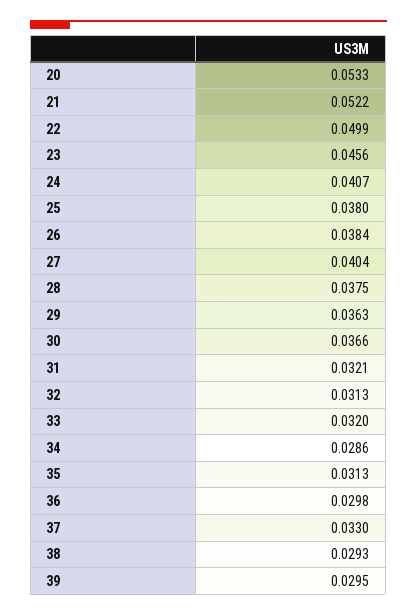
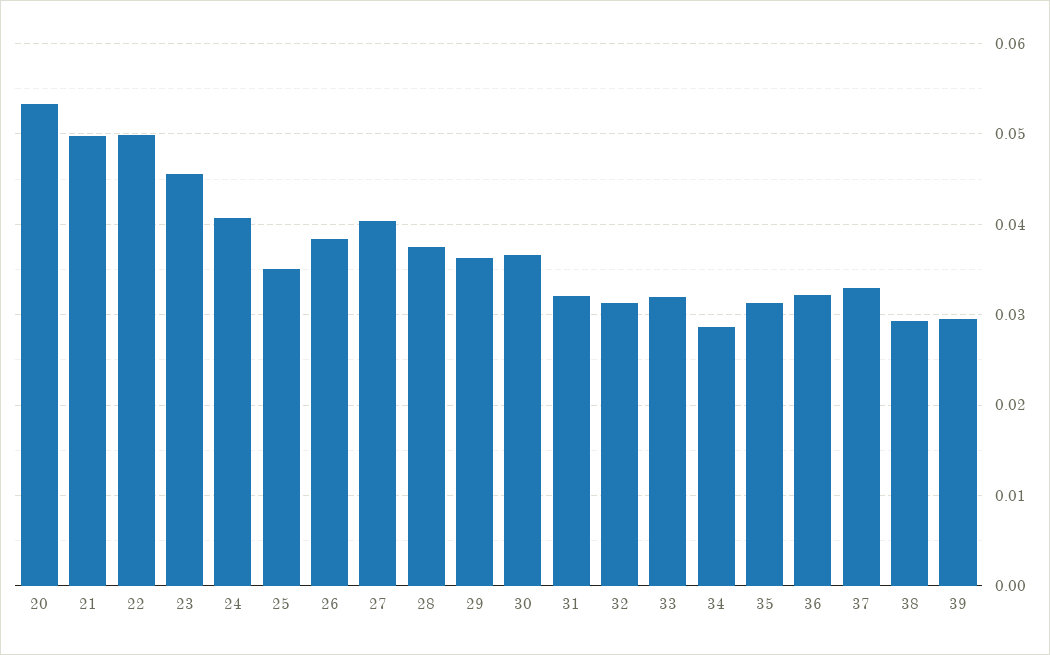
  {
    "20": 0.0533,
-   "21": 0.0522,
+   "21": 0.05,
    "22": 0.0499,
    "23": 0.0456,
    "24": 0.0407,
-   "25": 0.038,
+   "25": 0.035,
    "26": 0.0384,
    "27": 0.0404,
    "28": 0.0375,
    "29": 0.0363,
    "30": 0.0366,
    "31": 0.0321,
    "32": 0.0313,
    "33": 0.032,
    "34": 0.0286,
    "35": 0.0313,
-   "36": 0.0298,
+   "36": 0.032,
    "37": 0.033,
    "38": 0.0293,
    "39": 0.0295
  }

